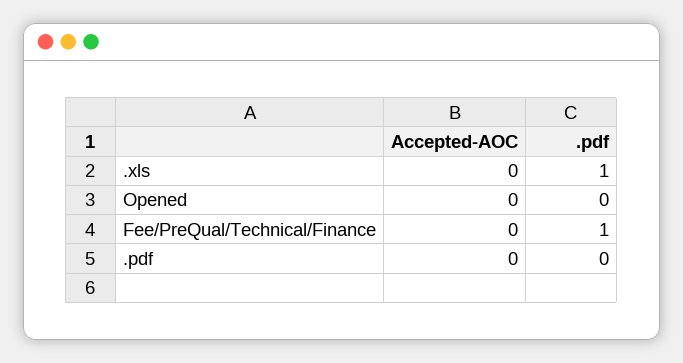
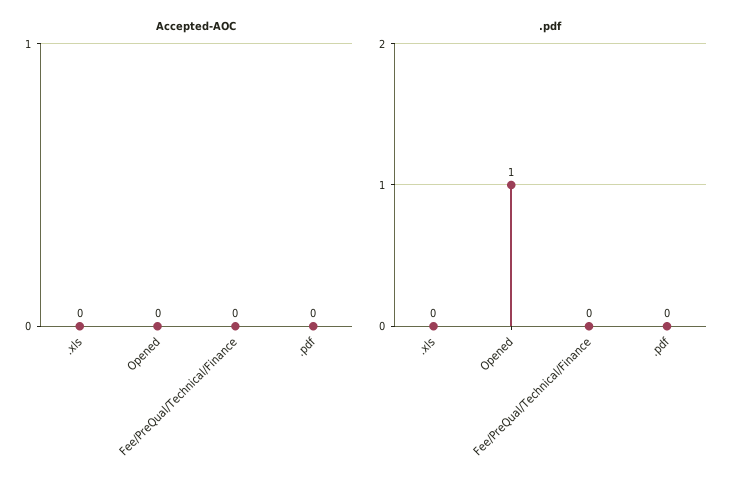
  {
    "Accepted-AOC": {
      ".xls": 0,
      "Opened": 0,
      "Fee/PreQual/Technical/Finance": 0,
      ".pdf": 0
    },
    ".pdf": {
-     ".xls": 1,
+     ".xls": 0,
-     "Opened": 0,
+     "Opened": 1,
-     "Fee/PreQual/Technical/Finance": 1,
+     "Fee/PreQual/Technical/Finance": 0,
      ".pdf": 0
    }
  }

